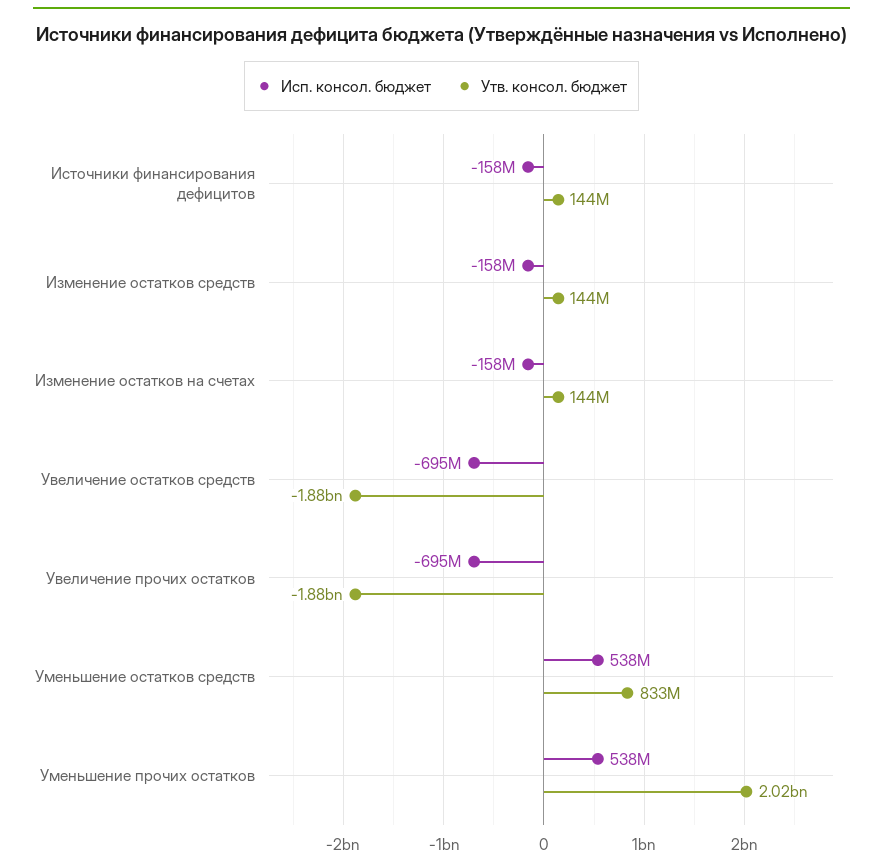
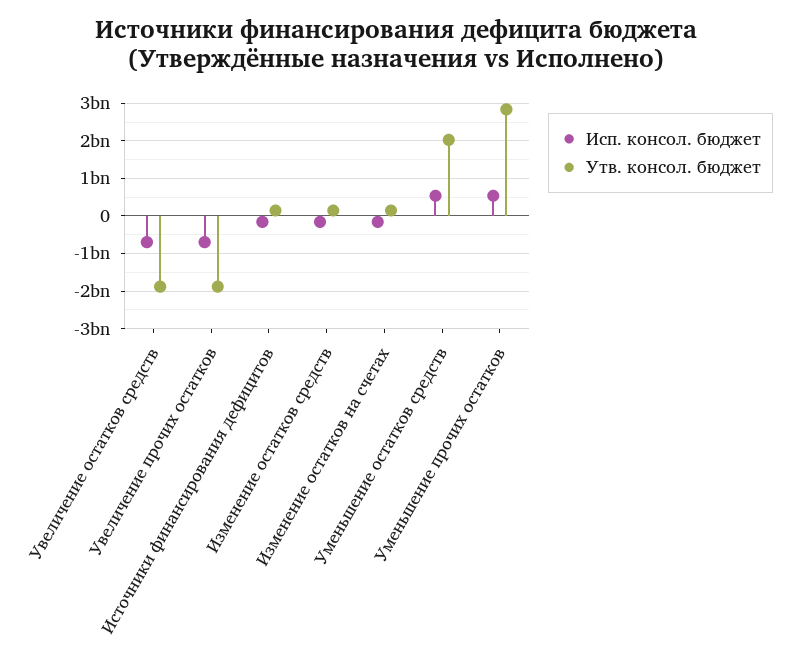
  {
    "Исп. консол. бюджет": {
      "Источники финансирования дефицитов": -158000000,
      "Изменение остатков средств": -158000000,
      "Изменение остатков на счетах": -158000000,
      "Увеличение остатков средств": -695000000,
      "Увеличение прочих остатков": -695000000,
      "Уменьшение остатков средств": 538000000,
      "Уменьшение прочих остатков": 538000000
    },
    "Утв. консол. бюджет": {
      "Источники финансирования дефицитов": 144000000,
      "Изменение остатков средств": 144000000,
      "Изменение остатков на счетах": 144000000,
      "Увеличение остатков средств": -1880000000,
      "Увеличение прочих остатков": -1880000000,
-     "Уменьшение остатков средств": 833000000,
+     "Уменьшение остатков средств": 2000000000,
-     "Уменьшение прочих остатков": 2020000000
+     "Уменьшение прочих остатков": 2800000000
    }
  }

